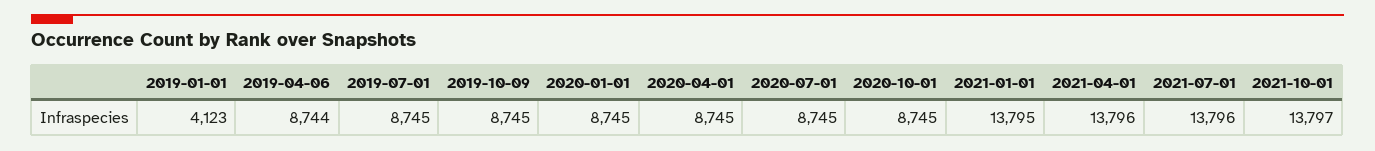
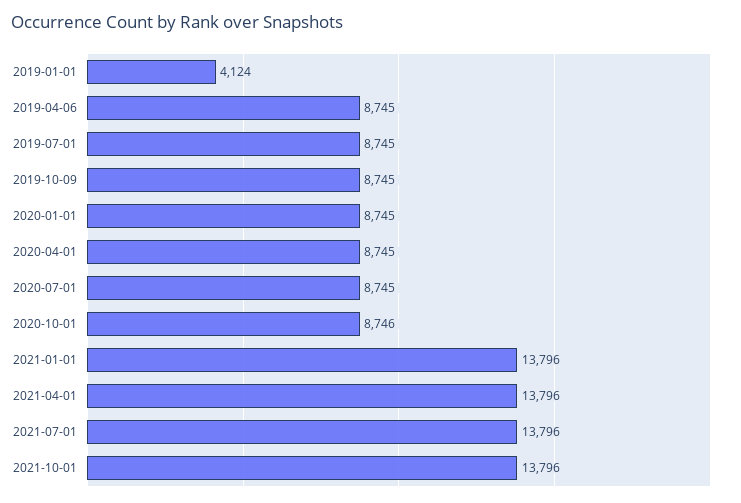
  {
-   "2019-01-01": 4123,
+   "2019-01-01": 4124,
-   "2019-04-06": 8744,
+   "2019-04-06": 8745,
    "2019-07-01": 8745,
    "2019-10-09": 8745,
    "2020-01-01": 8745,
    "2020-04-01": 8745,
    "2020-07-01": 8745,
-   "2020-10-01": 8745,
+   "2020-10-01": 8746,
-   "2021-01-01": 13795,
+   "2021-01-01": 13796,
    "2021-04-01": 13796,
    "2021-07-01": 13796,
-   "2021-10-01": 13797
+   "2021-10-01": 13796
  }

